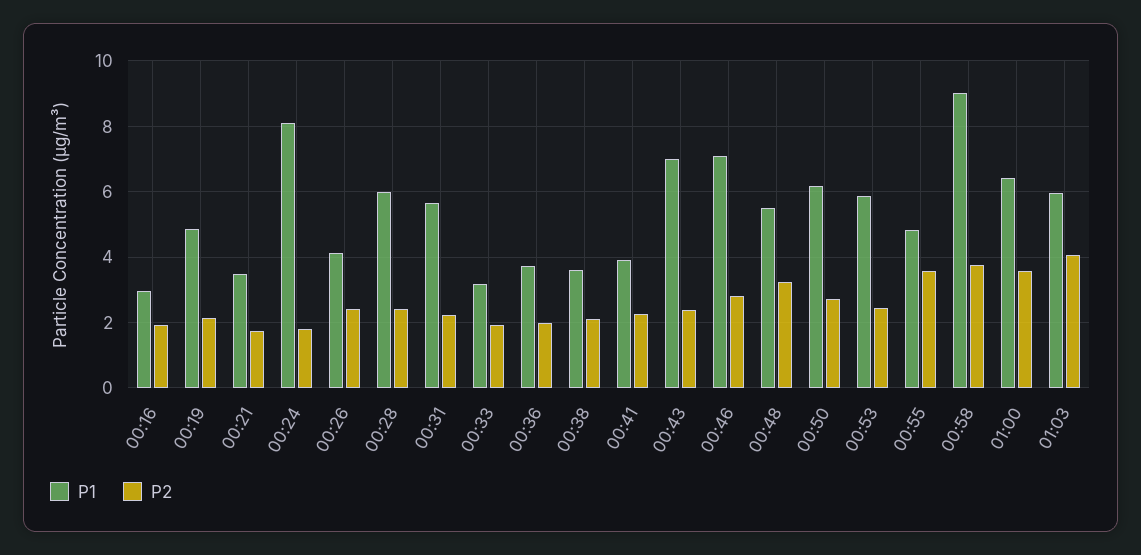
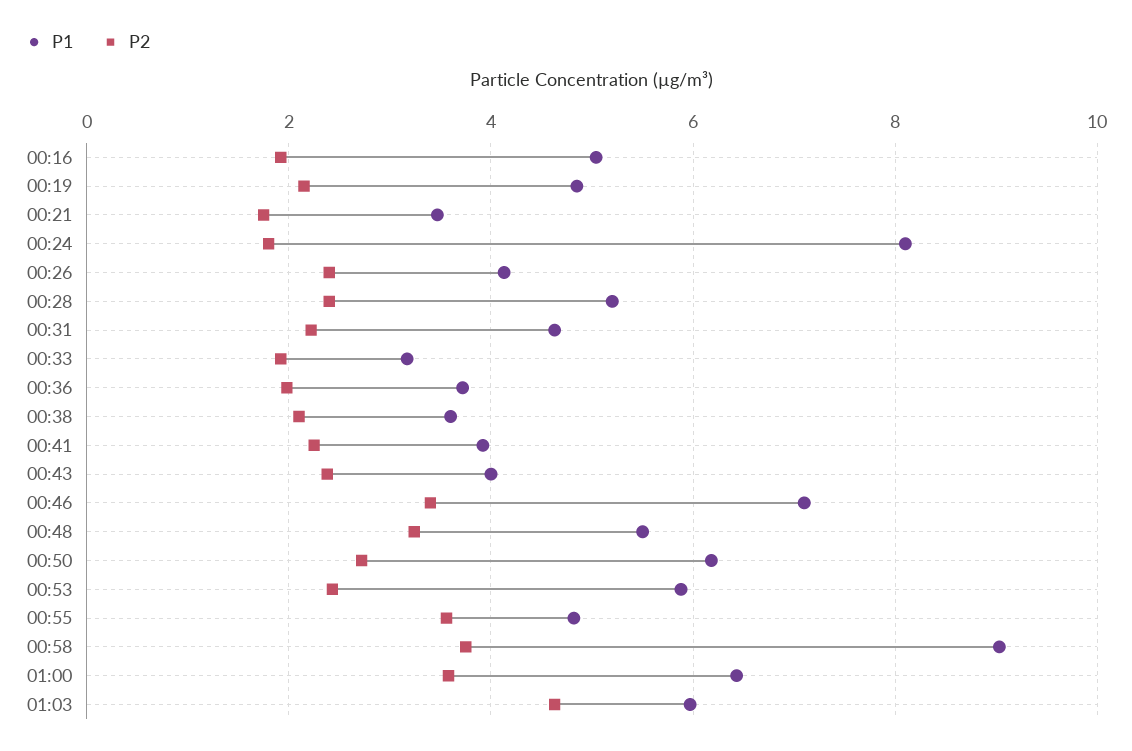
  {
    "P1": {
-     "00:16": 3,
+     "00:16": 5,
      "00:19": 4.8,
      "00:21": 3.4,
      "00:24": 8.2,
      "00:26": 4.2,
-     "00:28": 6,
+     "00:28": 5.2,
-     "00:31": 5.6,
+     "00:31": 4.6,
      "00:33": 3.2,
      "00:36": 3.8,
      "00:38": 3.6,
      "00:41": 4,
-     "00:43": 7,
+     "00:43": 4,
      "00:46": 7.2,
      "00:48": 5.6,
      "00:50": 6.2,
      "00:53": 5.8,
      "00:55": 4.8,
      "00:58": 9,
      "01:00": 6.4,
      "01:03": 6
    },
    "P2": {
      "00:16": 2,
      "00:19": 2.2,
      "00:21": 1.8,
      "00:24": 1.8,
      "00:26": 2.4,
      "00:28": 2.4,
      "00:31": 2.2,
      "00:33": 2,
      "00:36": 2,
      "00:38": 2.2,
      "00:41": 2.2,
      "00:43": 2.4,
-     "00:46": 2.8,
+     "00:46": 3.4,
      "00:48": 3.2,
      "00:50": 2.8,
      "00:53": 2.4,
      "00:55": 3.6,
      "00:58": 3.8,
      "01:00": 3.6,
-     "01:03": 4
+     "01:03": 4.6
    }
  }

